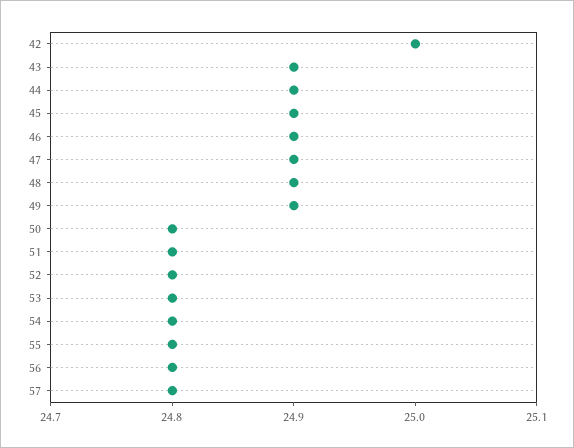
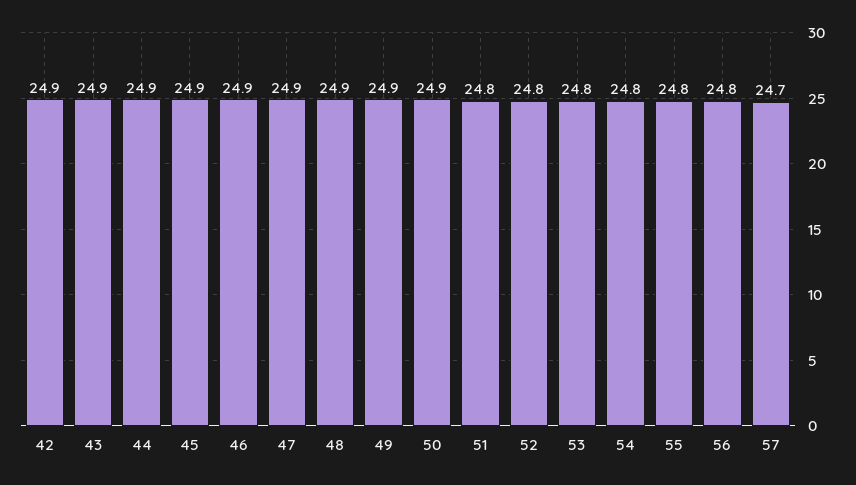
  {
-   "42": 25,
+   "42": 24.9,
    "43": 24.9,
    "44": 24.9,
    "45": 24.9,
    "46": 24.9,
    "47": 24.9,
    "48": 24.9,
    "49": 24.9,
-   "50": 24.8,
+   "50": 24.9,
    "51": 24.8,
    "52": 24.8,
    "53": 24.8,
    "54": 24.8,
    "55": 24.8,
    "56": 24.8,
-   "57": 24.8
+   "57": 24.7
  }

